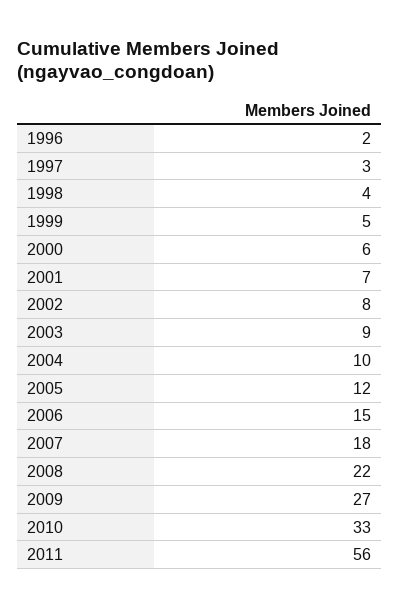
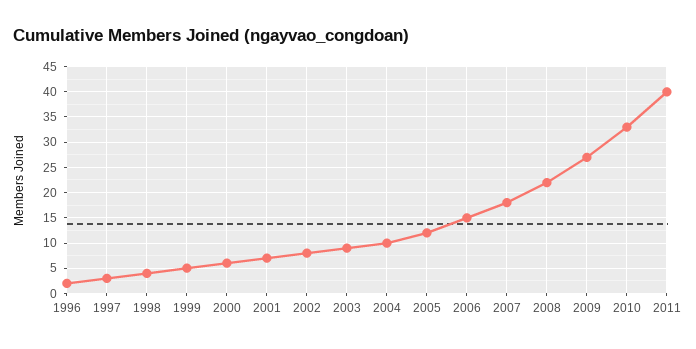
  {
    "1996": 2,
    "1997": 3,
    "1998": 4,
    "1999": 5,
    "2000": 6,
    "2001": 7,
    "2002": 8,
    "2003": 9,
    "2004": 10,
    "2005": 12,
    "2006": 15,
    "2007": 18,
    "2008": 22,
    "2009": 27,
    "2010": 33,
-   "2011": 56
+   "2011": 40
  }

